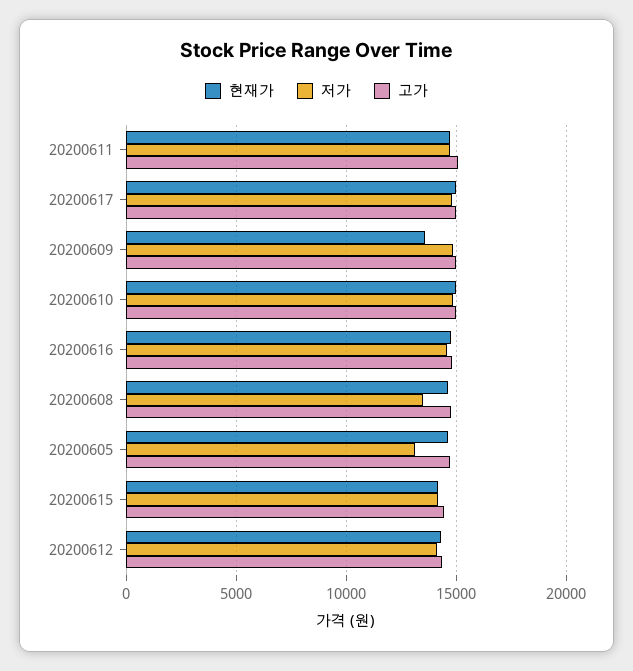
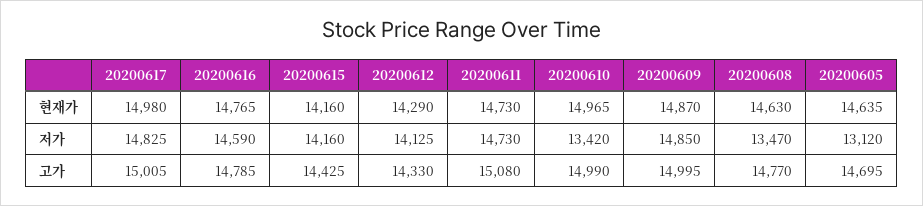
  {
    "현재가": {
      "20200611": 14730,
      "20200617": 14980,
-     "20200609": 13500,
+     "20200609": 14870,
      "20200610": 14965,
      "20200616": 14765,
      "20200608": 14630,
      "20200605": 14635,
      "20200615": 14160,
      "20200612": 14290
    },
    "저가": {
      "20200611": 14730,
      "20200617": 14825,
      "20200609": 14850,
-     "20200610": 15000,
+     "20200610": 13420,
      "20200616": 14590,
      "20200608": 13470,
      "20200605": 13120,
      "20200615": 14160,
      "20200612": 14125
    },
    "고가": {
      "20200611": 15080,
      "20200617": 15005,
      "20200609": 14995,
      "20200610": 14990,
      "20200616": 14785,
      "20200608": 14770,
      "20200605": 14695,
      "20200615": 14425,
      "20200612": 14330
    }
  }

